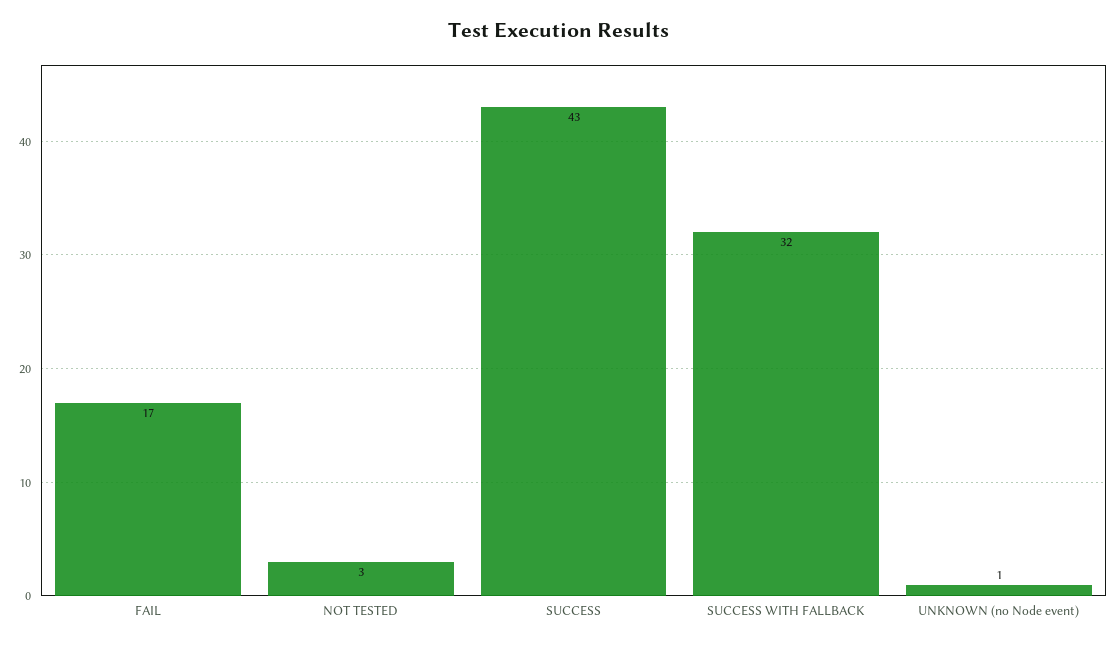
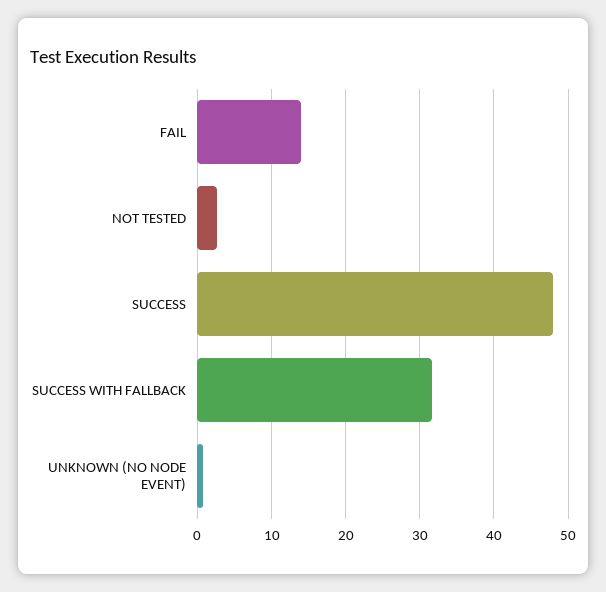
  {
-   "FAIL": 17,
+   "FAIL": 14,
    "NOT TESTED": 3,
-   "SUCCESS": 43,
+   "SUCCESS": 48,
    "SUCCESS WITH FALLBACK": 32,
    "UNKNOWN (no Node event)": 1
  }

